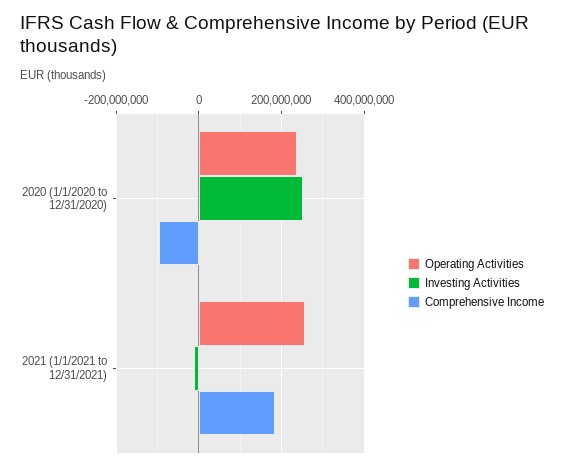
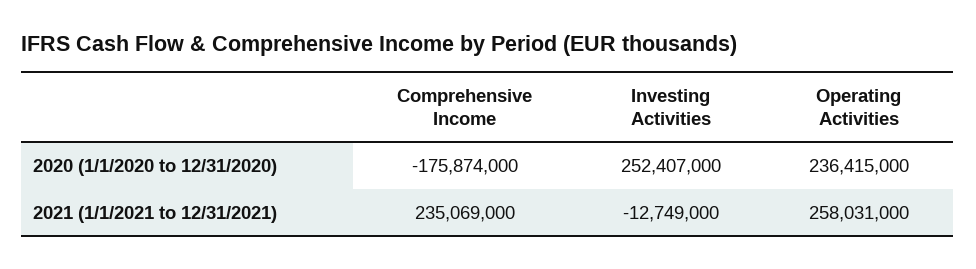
  {
    "Operating Activities": {
      "2020 (1/1/2020 to 12/31/2020)": 236415000,
      "2021 (1/1/2021 to 12/31/2021)": 258031000
    },
    "Investing Activities": {
      "2020 (1/1/2020 to 12/31/2020)": 252407000,
      "2021 (1/1/2021 to 12/31/2021)": -12749000
    },
    "Comprehensive Income": {
-     "2020 (1/1/2020 to 12/31/2020)": -100000000,
+     "2020 (1/1/2020 to 12/31/2020)": -175874000,
-     "2021 (1/1/2021 to 12/31/2021)": 180000000
+     "2021 (1/1/2021 to 12/31/2021)": 235069000
    }
  }

